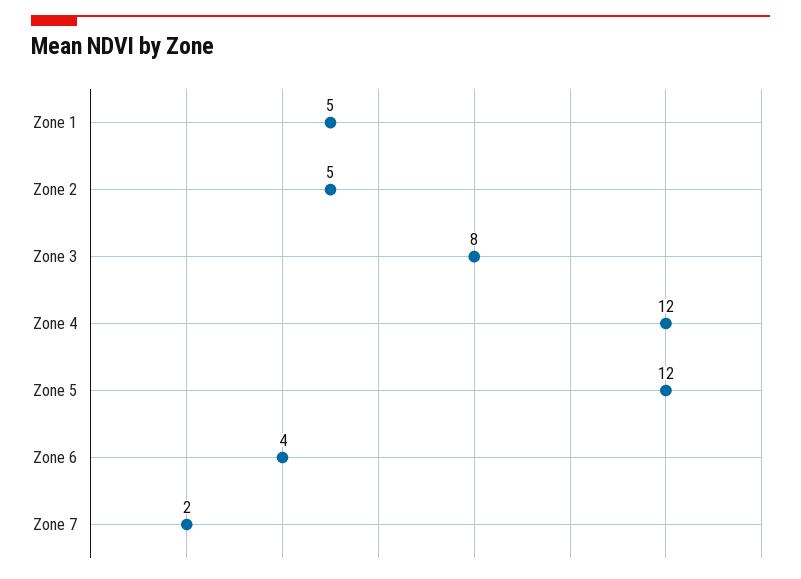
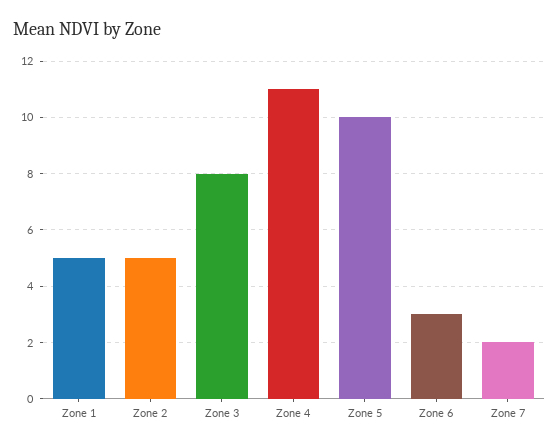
  {
    "Zone 1": 5,
    "Zone 2": 5,
    "Zone 3": 8,
-   "Zone 4": 12,
+   "Zone 4": 11,
-   "Zone 5": 12,
+   "Zone 5": 10,
-   "Zone 6": 4,
+   "Zone 6": 3,
    "Zone 7": 2
  }

